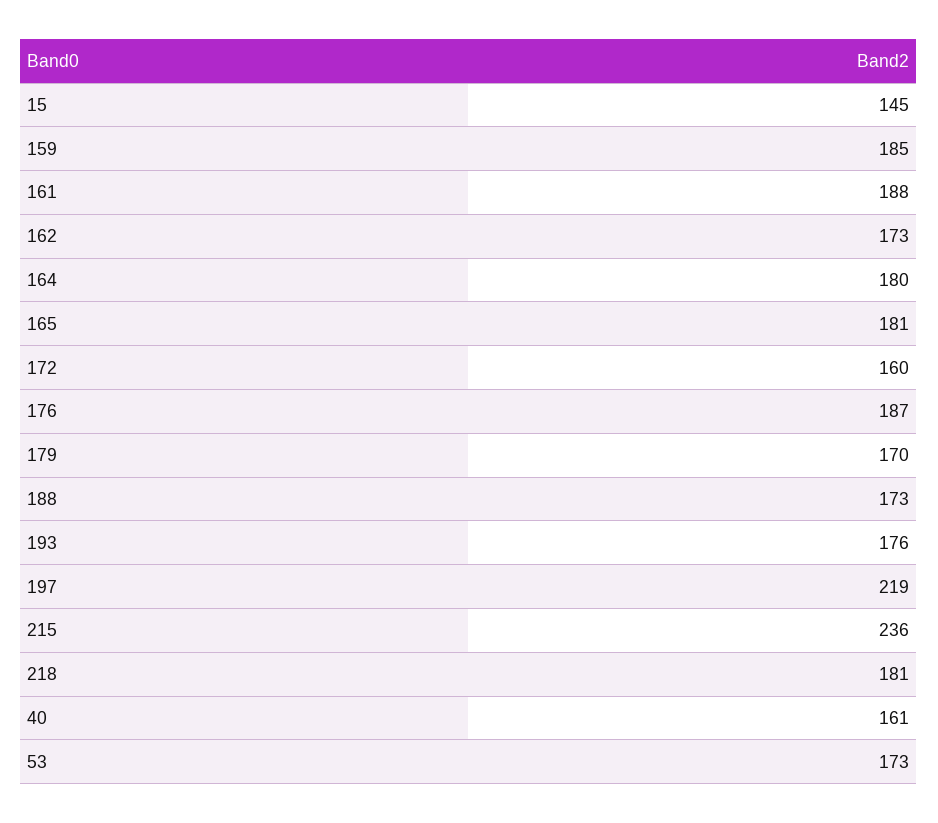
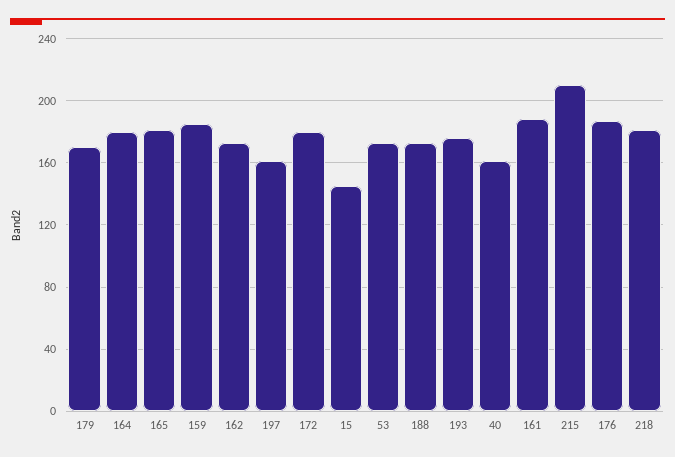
  {
    "15": 145,
    "159": 185,
    "161": 188,
    "162": 173,
    "164": 180,
    "165": 181,
-   "172": 160,
+   "172": 180,
    "176": 187,
    "179": 170,
    "188": 173,
    "193": 176,
-   "197": 219,
+   "197": 160,
-   "215": 236,
+   "215": 210,
    "218": 181,
    "40": 161,
    "53": 173
  }

